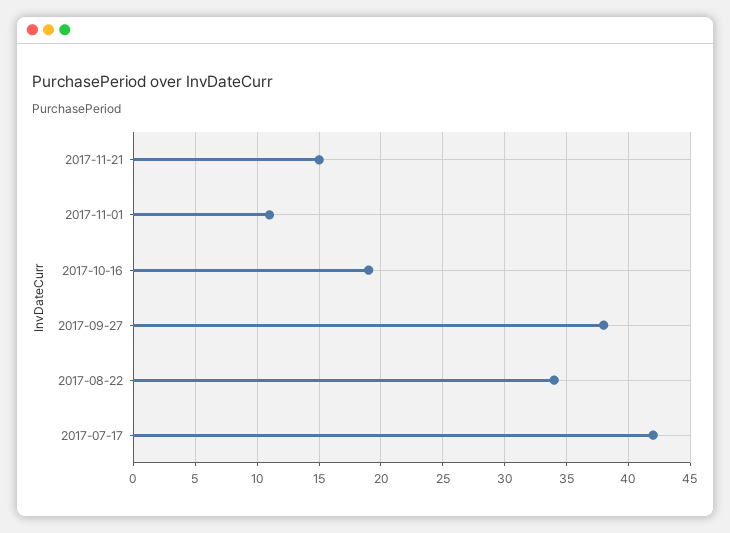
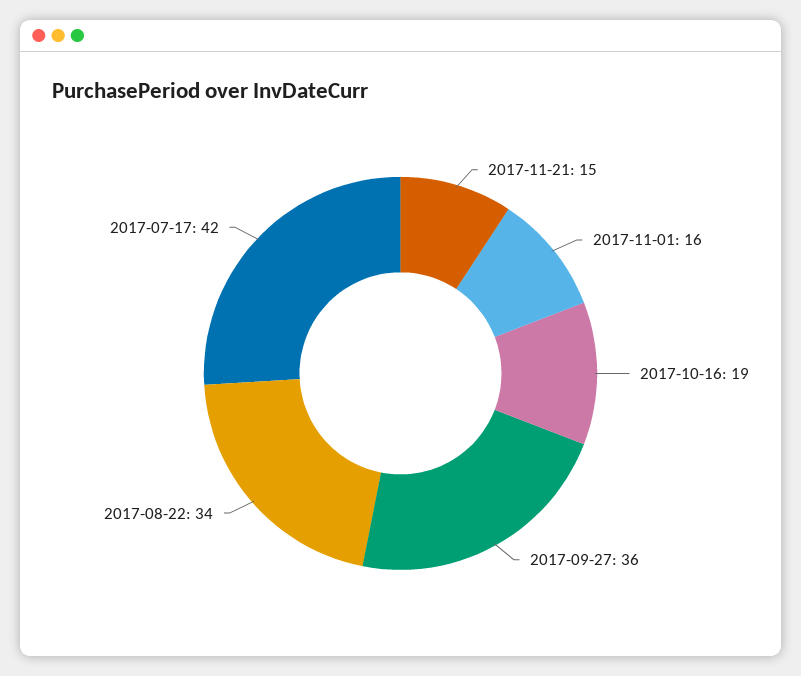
  {
    "2017-11-21": 15,
-   "2017-11-01": 11,
+   "2017-11-01": 16,
    "2017-10-16": 19,
-   "2017-09-27": 38,
+   "2017-09-27": 36,
    "2017-08-22": 34,
    "2017-07-17": 42
  }

